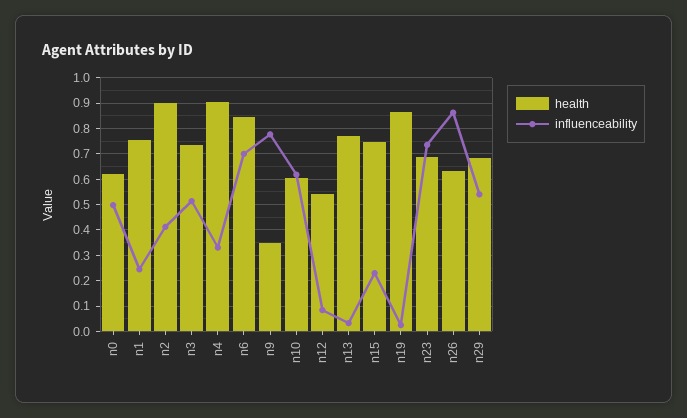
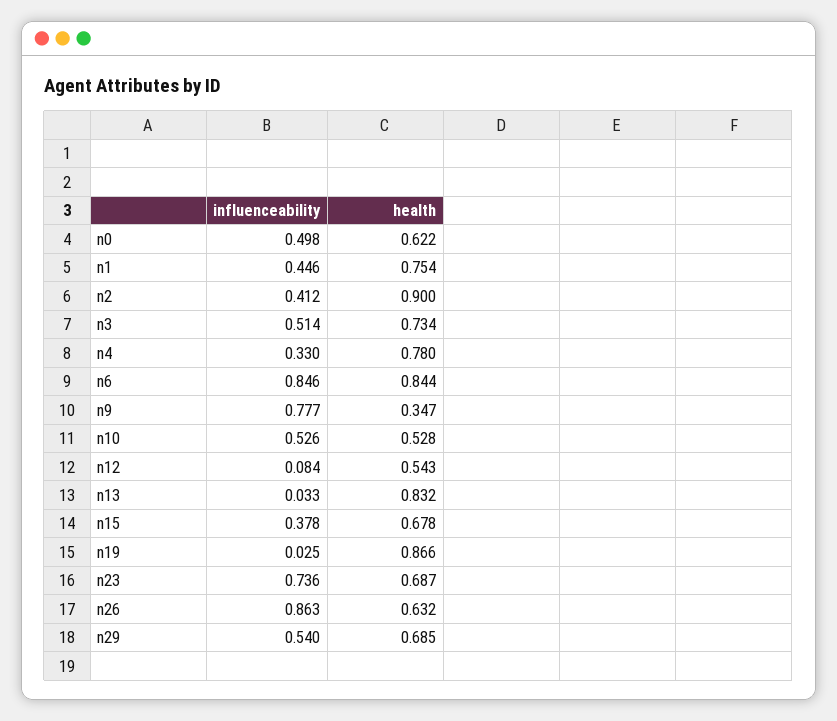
  {
    "health": {
      "n0": 0.622,
      "n1": 0.754,
      "n2": 0.9,
      "n3": 0.734,
-     "n4": 0.9,
+     "n4": 0.78,
      "n6": 0.844,
      "n9": 0.347,
-     "n10": 0.6,
+     "n10": 0.528,
      "n12": 0.543,
-     "n13": 0.775,
+     "n13": 0.832,
-     "n15": 0.75,
+     "n15": 0.678,
      "n19": 0.866,
      "n23": 0.687,
      "n26": 0.632,
      "n29": 0.685
    },
    "influenceability": {
      "n0": 0.498,
-     "n1": 0.25,
+     "n1": 0.446,
      "n2": 0.412,
      "n3": 0.514,
      "n4": 0.33,
-     "n6": 0.7,
+     "n6": 0.846,
      "n9": 0.777,
-     "n10": 0.625,
+     "n10": 0.526,
      "n12": 0.084,
      "n13": 0.033,
-     "n15": 0.225,
+     "n15": 0.378,
      "n19": 0.025,
      "n23": 0.736,
      "n26": 0.863,
      "n29": 0.54
    }
  }

